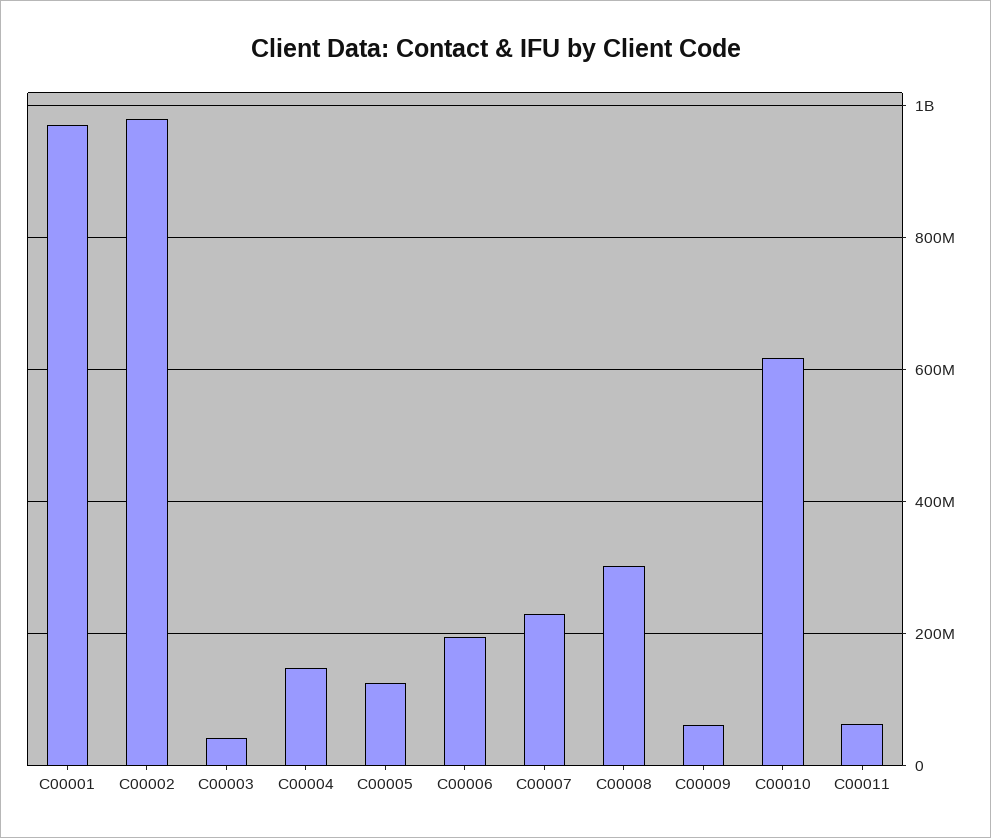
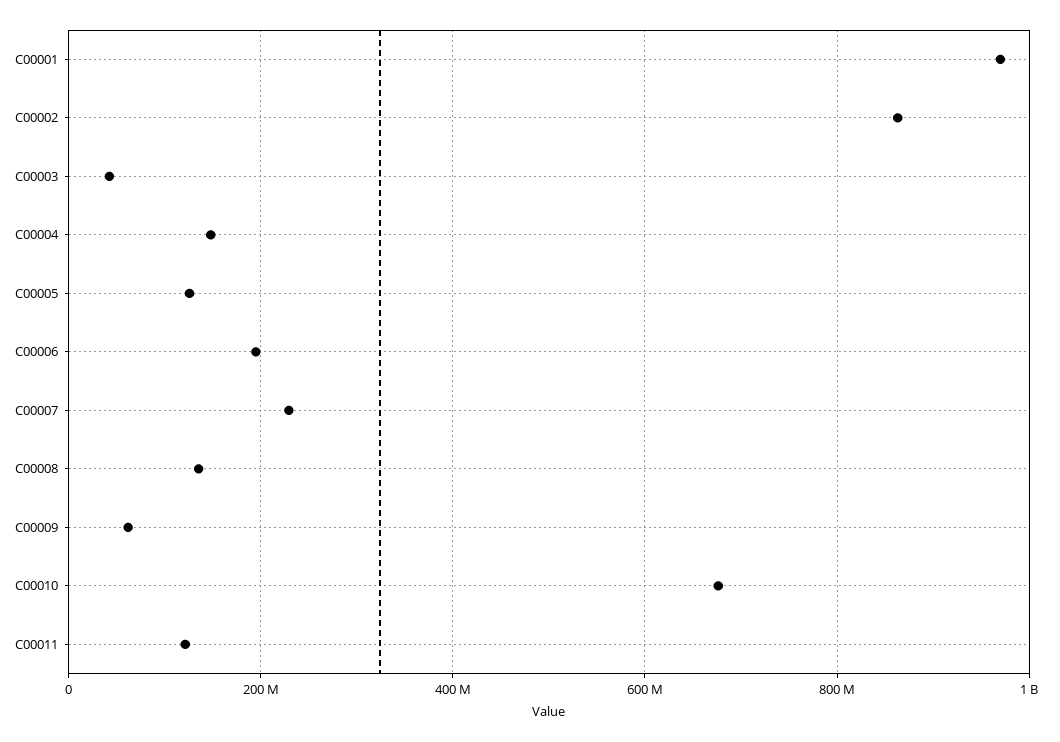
  {
    "C00001": 980000000,
-   "C00002": 980000000,
+   "C00002": 860000000,
    "C00003": 40000000,
    "C00004": 140000000,
    "C00005": 120000000,
    "C00006": 200000000,
    "C00007": 220000000,
-   "C00008": 300000000,
+   "C00008": 140000000,
    "C00009": 60000000,
-   "C00010": 620000000,
+   "C00010": 680000000,
-   "C00011": 60000000
+   "C00011": 120000000
  }

